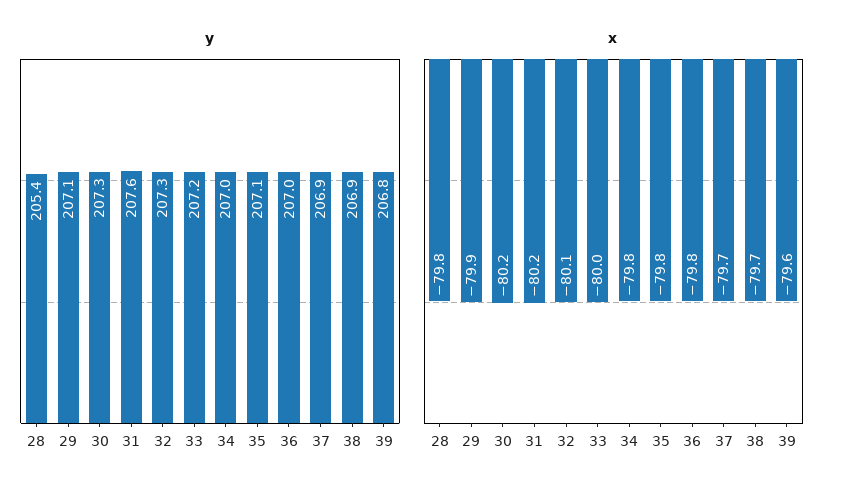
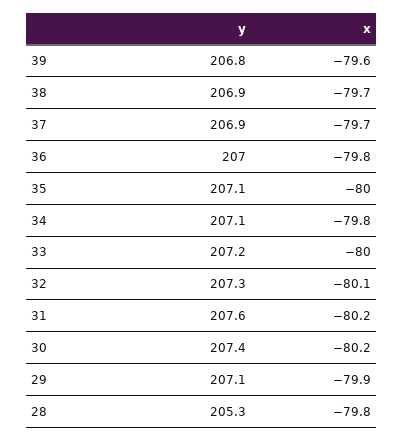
  {
    "y": {
-     "28": 205.4,
+     "28": 205.3,
      "29": 207.1,
-     "30": 207.3,
+     "30": 207.4,
      "31": 207.6,
      "32": 207.3,
      "33": 207.2,
-     "34": 207,
+     "34": 207.1,
      "35": 207.1,
      "36": 207,
      "37": 206.9,
      "38": 206.9,
      "39": 206.8
    },
    "x": {
      "28": -79.8,
      "29": -79.9,
      "30": -80.2,
      "31": -80.2,
      "32": -80.1,
      "33": -80,
      "34": -79.8,
-     "35": -79.8,
+     "35": -80,
      "36": -79.8,
      "37": -79.7,
      "38": -79.7,
      "39": -79.6
    }
  }

